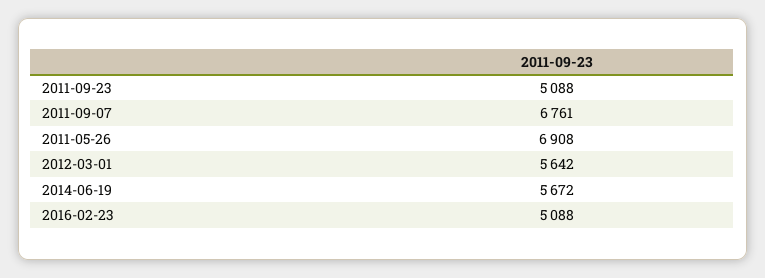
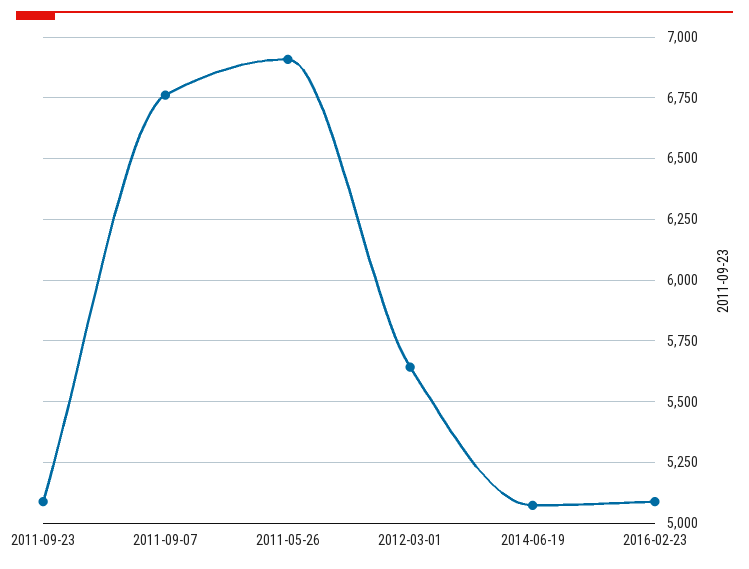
  {
    "2011-09-23": 5088,
    "2011-09-07": 6761,
    "2011-05-26": 6908,
    "2012-03-01": 5642,
-   "2014-06-19": 5672,
+   "2014-06-19": 5075,
    "2016-02-23": 5088
  }

